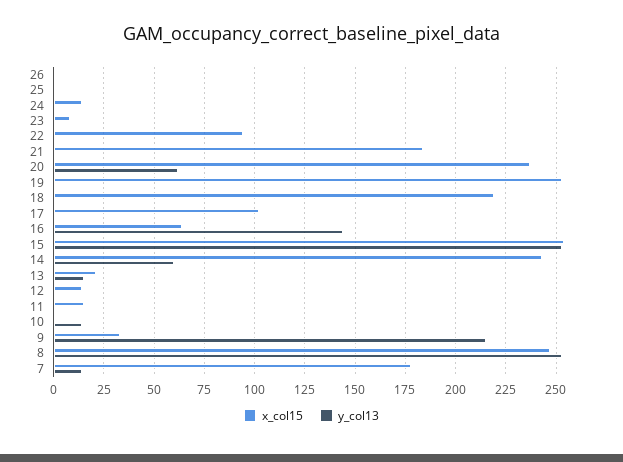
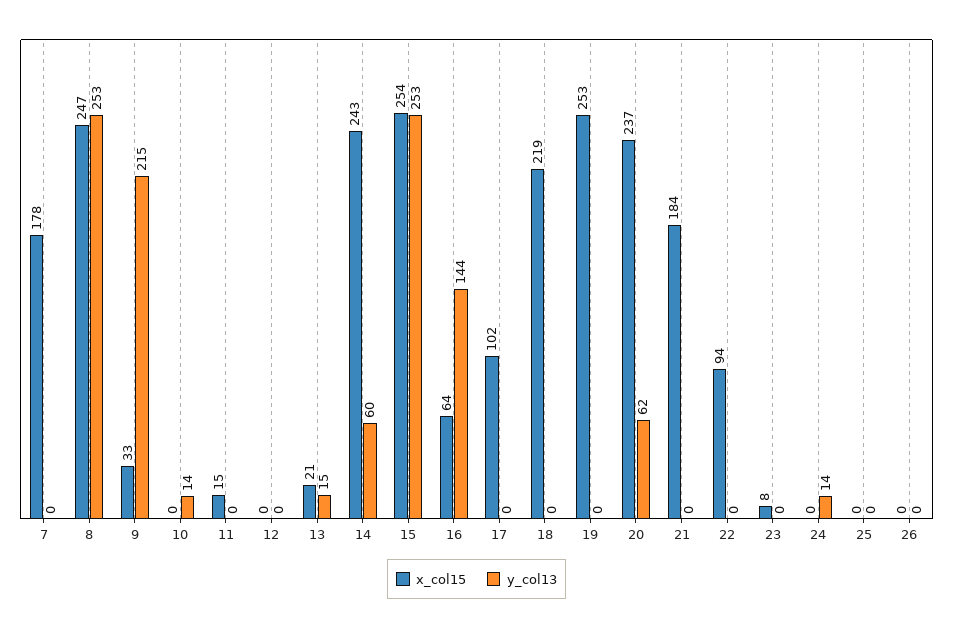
  {
    "x_col15": {
      "26": 0,
      "25": 0,
-     "24": 15,
+     "24": 0,
      "23": 8,
      "22": 94,
      "21": 184,
      "20": 237,
      "19": 253,
      "18": 219,
      "17": 102,
      "16": 64,
      "15": 254,
      "14": 243,
      "13": 21,
-     "12": 15,
+     "12": 0,
      "11": 15,
      "10": 0,
      "9": 33,
      "8": 247,
      "7": 178
    },
    "y_col13": {
      "26": 0,
      "25": 0,
-     "24": 0,
+     "24": 14,
      "23": 0,
      "22": 0,
      "21": 0,
      "20": 62,
      "19": 0,
      "18": 0,
      "17": 0,
      "16": 144,
      "15": 253,
      "14": 60,
      "13": 15,
      "12": 0,
      "11": 0,
      "10": 14,
      "9": 215,
      "8": 253,
-     "7": 15
+     "7": 0
    }
  }

